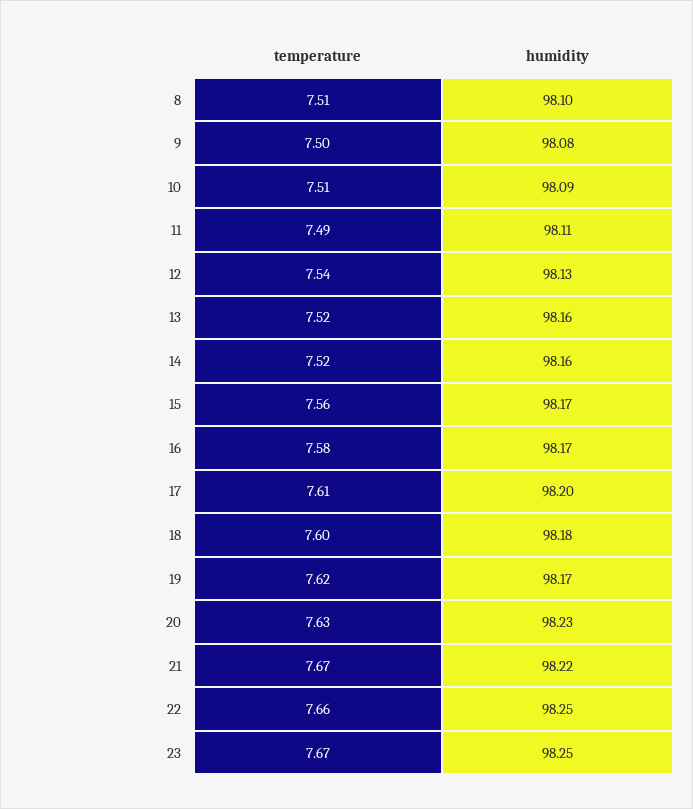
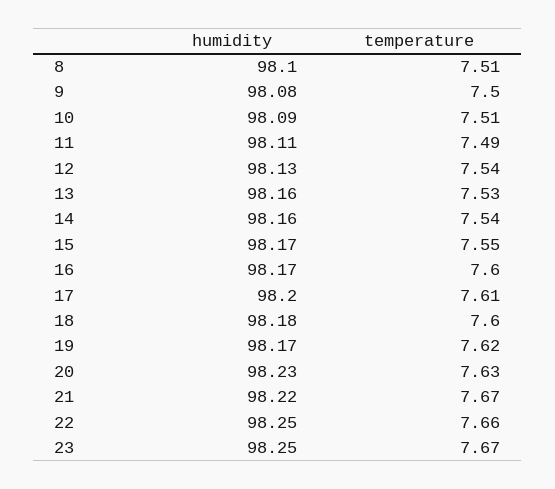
  {
    "temperature": {
      "8": 7.51,
      "9": 7.5,
      "10": 7.51,
      "11": 7.49,
      "12": 7.54,
-     "13": 7.52,
+     "13": 7.53,
-     "14": 7.52,
+     "14": 7.54,
-     "15": 7.56,
+     "15": 7.55,
-     "16": 7.58,
+     "16": 7.6,
      "17": 7.61,
      "18": 7.6,
      "19": 7.62,
      "20": 7.63,
      "21": 7.67,
      "22": 7.66,
      "23": 7.67
    },
    "humidity": {
      "8": 98.1,
      "9": 98.08,
      "10": 98.09,
      "11": 98.11,
      "12": 98.13,
      "13": 98.16,
      "14": 98.16,
      "15": 98.17,
      "16": 98.17,
      "17": 98.2,
      "18": 98.18,
      "19": 98.17,
      "20": 98.23,
      "21": 98.22,
      "22": 98.25,
      "23": 98.25
    }
  }

